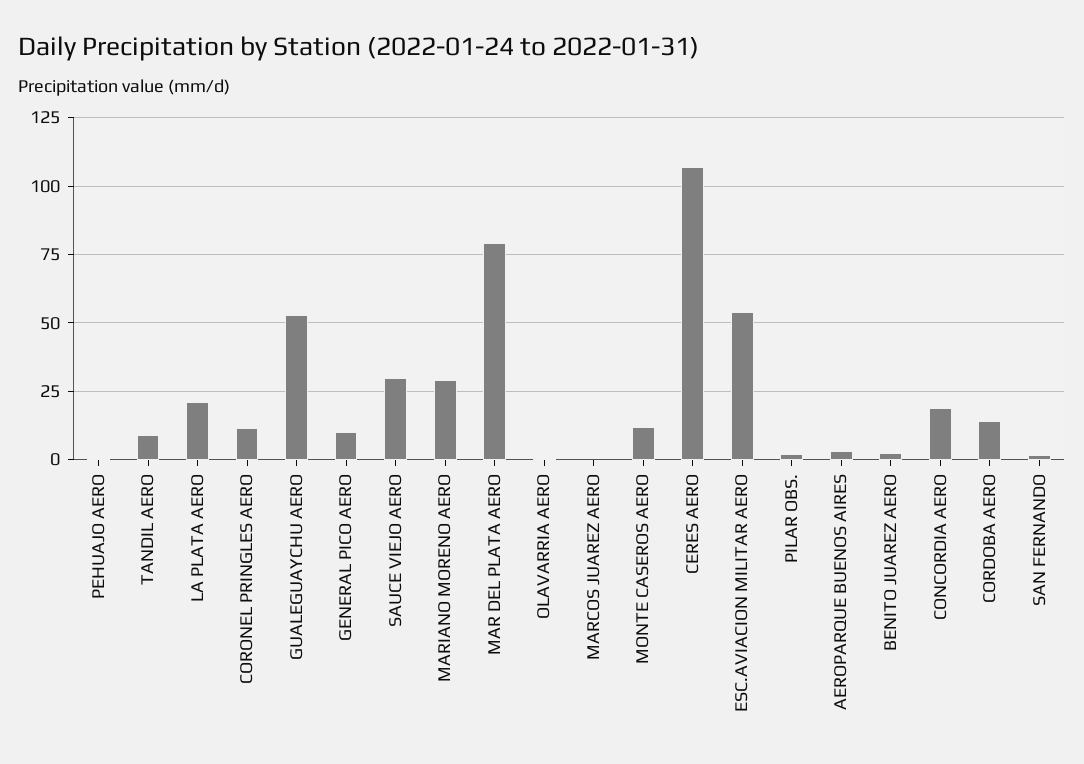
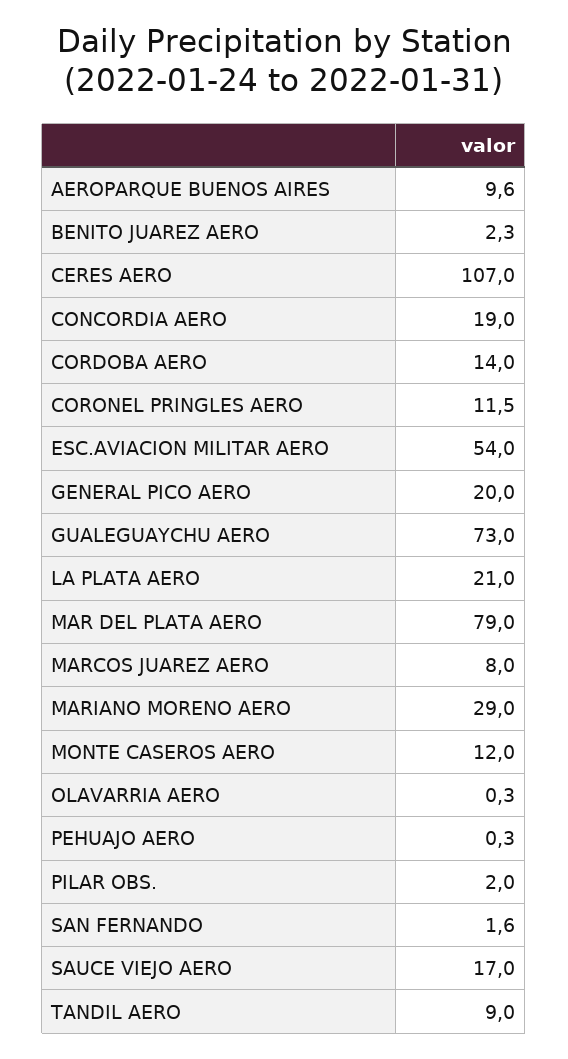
  {
    "PEHUAJO AERO": 0.3,
    "TANDIL AERO": 9,
    "LA PLATA AERO": 21,
    "CORONEL PRINGLES AERO": 11.5,
-   "GUALEGUAYCHU AERO": 52.5,
+   "GUALEGUAYCHU AERO": 73,
-   "GENERAL PICO AERO": 10,
+   "GENERAL PICO AERO": 20,
-   "SAUCE VIEJO AERO": 30,
+   "SAUCE VIEJO AERO": 17,
    "MARIANO MORENO AERO": 29,
    "MAR DEL PLATA AERO": 79,
    "OLAVARRIA AERO": 0.3,
-   "MARCOS JUAREZ AERO": 0,
+   "MARCOS JUAREZ AERO": 8,
    "MONTE CASEROS AERO": 12,
    "CERES AERO": 107,
    "ESC.AVIACION MILITAR AERO": 54,
    "PILAR OBS.": 2,
-   "AEROPARQUE BUENOS AIRES": 2.5,
+   "AEROPARQUE BUENOS AIRES": 9.6,
    "BENITO JUAREZ AERO": 2.3,
    "CONCORDIA AERO": 19,
    "CORDOBA AERO": 14,
    "SAN FERNANDO": 1.6
  }

